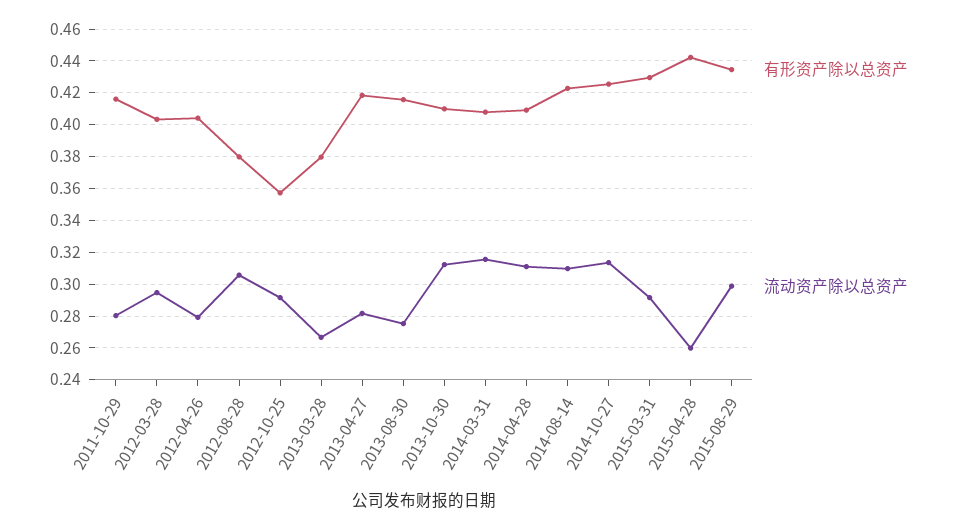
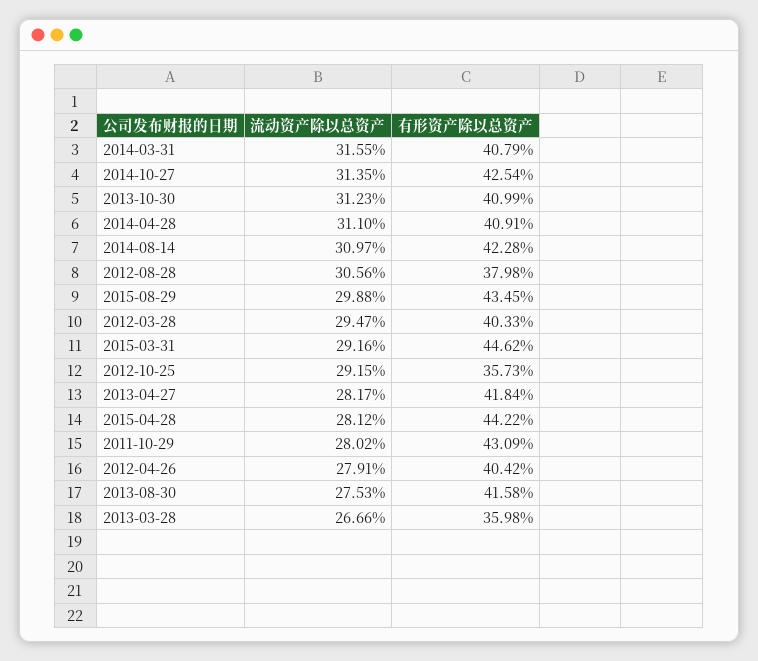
  {
    "有形资产除以总资产": {
-     "2011-10-29": 0.415,
+     "2011-10-29": 0.4309,
      "2012-03-28": 0.4033,
      "2012-04-26": 0.4042,
      "2012-08-28": 0.3798,
      "2012-10-25": 0.3573,
-     "2013-03-28": 0.38,
+     "2013-03-28": 0.3598,
      "2013-04-27": 0.4184,
      "2013-08-30": 0.4158,
      "2013-10-30": 0.4099,
      "2014-03-31": 0.4079,
      "2014-04-28": 0.4091,
      "2014-08-14": 0.4228,
      "2014-10-27": 0.4254,
-     "2015-03-31": 0.43,
+     "2015-03-31": 0.4462,
      "2015-04-28": 0.4422,
      "2015-08-29": 0.4345
    },
    "流动资产除以总资产": {
      "2011-10-29": 0.2802,
      "2012-03-28": 0.2947,
      "2012-04-26": 0.2791,
      "2012-08-28": 0.3056,
      "2012-10-25": 0.2915,
      "2013-03-28": 0.2666,
      "2013-04-27": 0.2817,
      "2013-08-30": 0.2753,
      "2013-10-30": 0.3123,
      "2014-03-31": 0.3155,
      "2014-04-28": 0.311,
      "2014-08-14": 0.3097,
      "2014-10-27": 0.3135,
      "2015-03-31": 0.2916,
-     "2015-04-28": 0.26,
+     "2015-04-28": 0.2812,
      "2015-08-29": 0.2988
    }
  }

